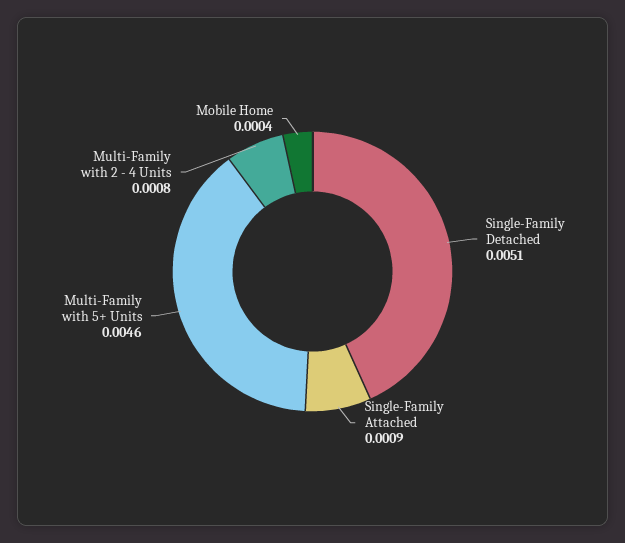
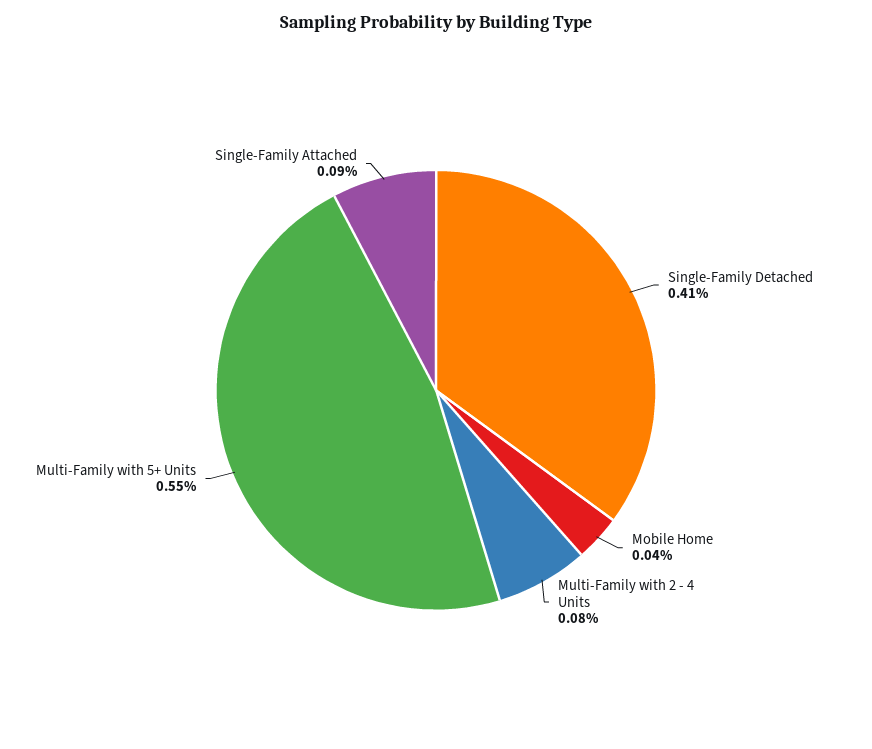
  {
-   "Single-Family Detached": 0.0051,
+   "Single-Family Detached": 0.0041,
    "Single-Family Attached": 0.0009,
-   "Multi-Family with 5+ Units": 0.0046,
+   "Multi-Family with 5+ Units": 0.0055,
    "Multi-Family with 2 - 4 Units": 0.0008,
    "Mobile Home": 0.0004
  }

